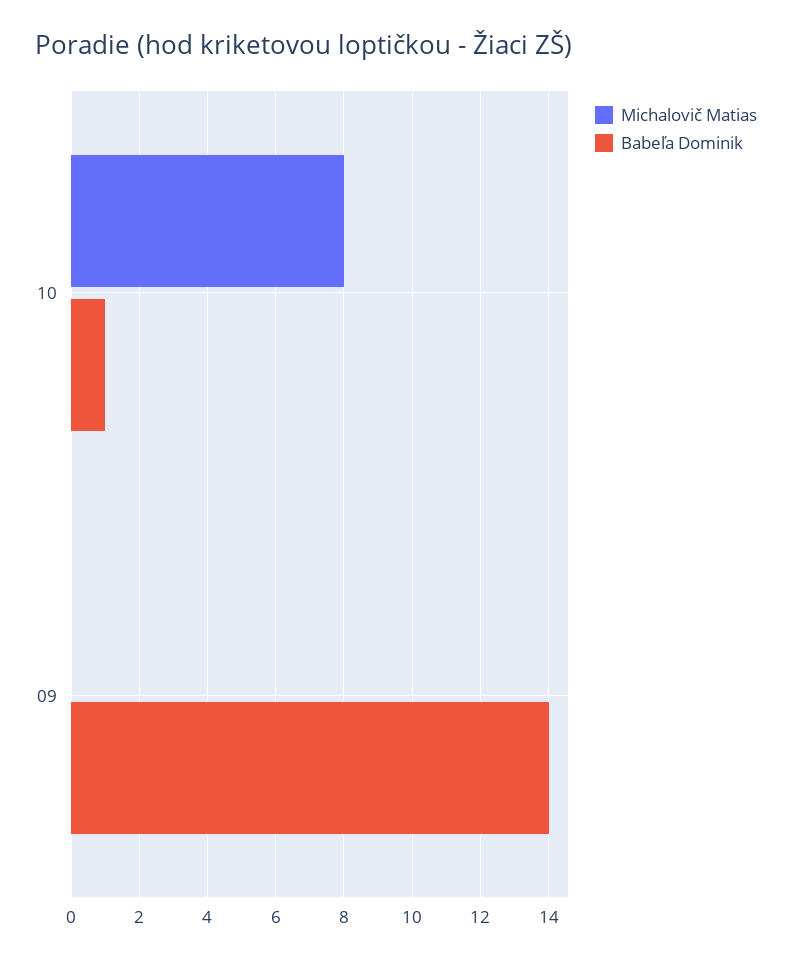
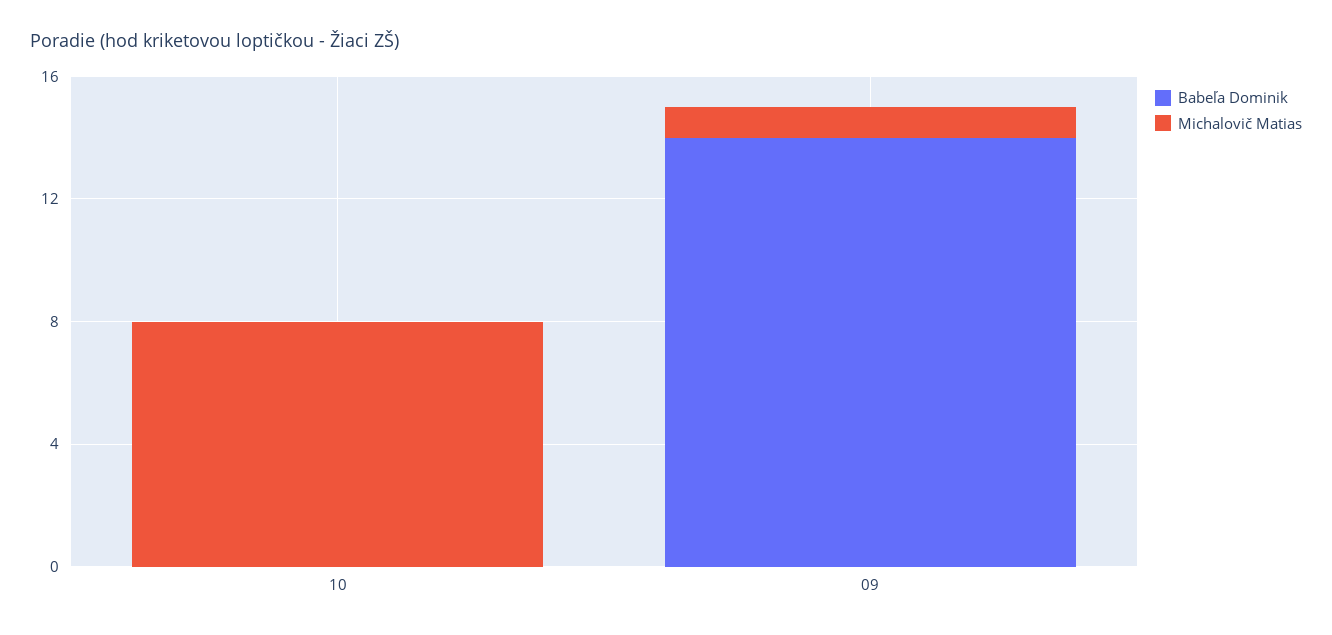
  {
    "Michalovič Matias": {
      "10": 8,
-     "09": 0
+     "09": 1
    },
    "Babeľa Dominik": {
-     "10": 1,
+     "10": 0,
      "09": 14
    }
  }

